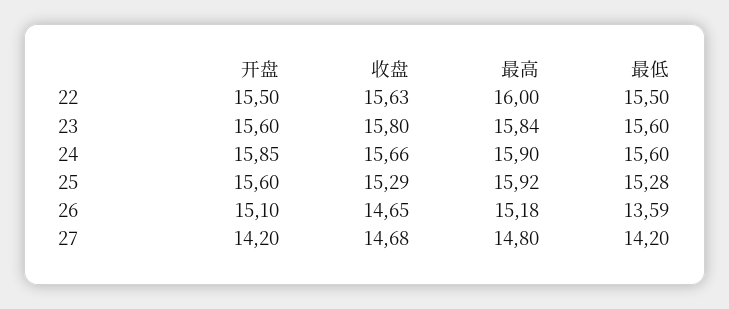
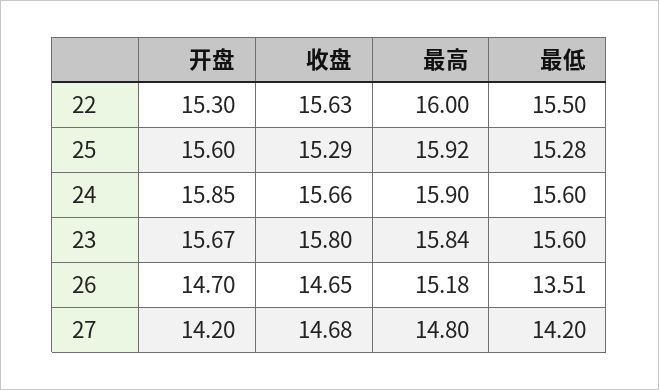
  {
    "开盘": {
-     "22": 15.5,
+     "22": 15.3,
-     "23": 15.6,
+     "23": 15.67,
      "24": 15.85,
      "25": 15.6,
-     "26": 15.1,
+     "26": 14.7,
      "27": 14.2
    },
    "收盘": {
      "22": 15.63,
      "23": 15.8,
      "24": 15.66,
      "25": 15.29,
      "26": 14.65,
      "27": 14.68
    },
    "最高": {
      "22": 16,
      "23": 15.84,
      "24": 15.9,
      "25": 15.92,
      "26": 15.18,
      "27": 14.8
    },
    "最低": {
      "22": 15.5,
      "23": 15.6,
      "24": 15.6,
      "25": 15.28,
-     "26": 13.59,
+     "26": 13.51,
      "27": 14.2
    }
  }

